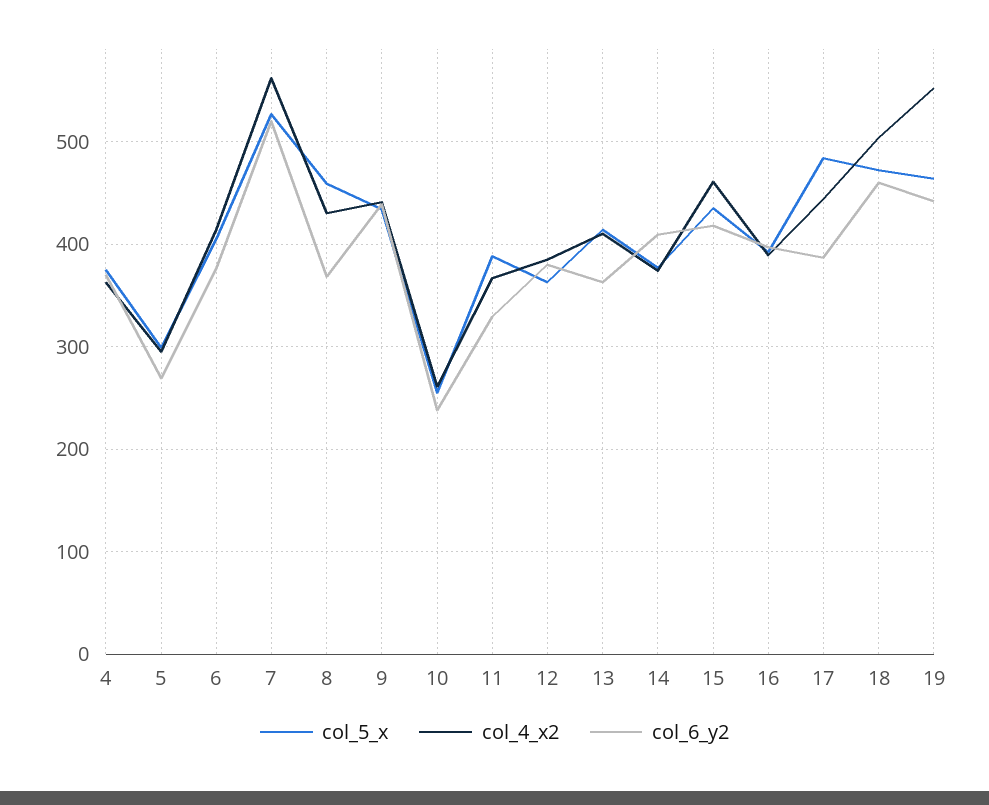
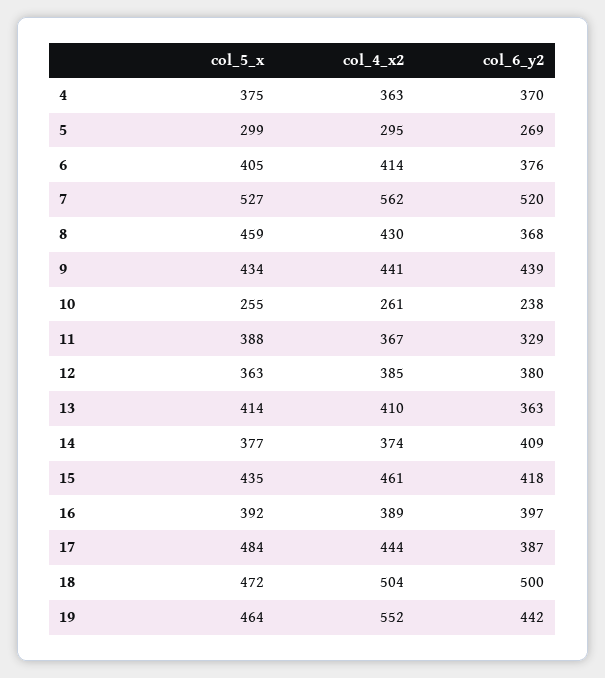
  {
    "col_5_x": {
      "4": 375,
      "5": 299,
      "6": 405,
      "7": 527,
      "8": 459,
      "9": 434,
      "10": 255,
      "11": 388,
      "12": 363,
      "13": 414,
      "14": 377,
      "15": 435,
      "16": 392,
      "17": 484,
      "18": 472,
      "19": 464
    },
    "col_4_x2": {
      "4": 363,
      "5": 295,
      "6": 414,
      "7": 562,
      "8": 430,
      "9": 441,
      "10": 261,
      "11": 367,
      "12": 385,
      "13": 410,
      "14": 374,
      "15": 461,
      "16": 389,
      "17": 444,
      "18": 504,
      "19": 552
    },
    "col_6_y2": {
      "4": 370,
      "5": 269,
      "6": 376,
      "7": 520,
      "8": 368,
      "9": 439,
      "10": 238,
      "11": 329,
      "12": 380,
      "13": 363,
      "14": 409,
      "15": 418,
      "16": 397,
      "17": 387,
-     "18": 460,
+     "18": 500,
      "19": 442
    }
  }

